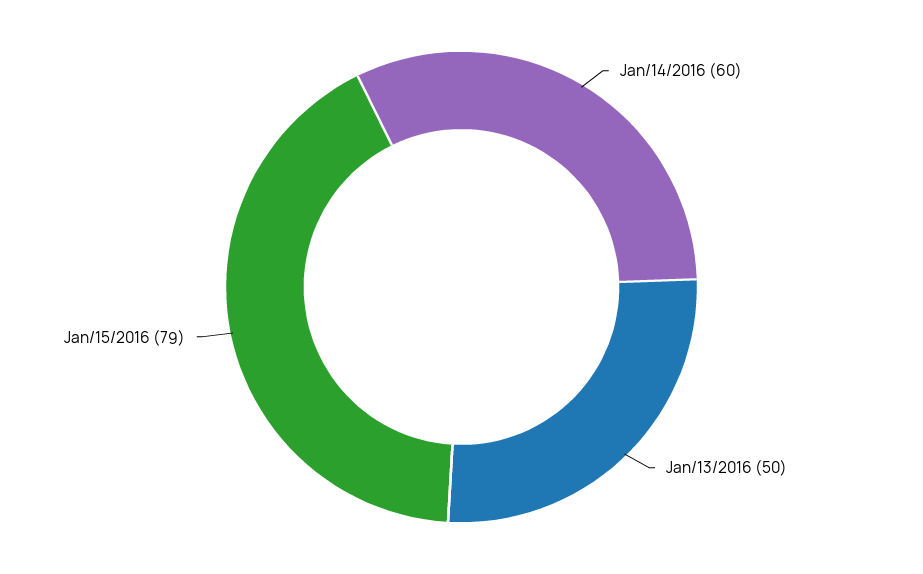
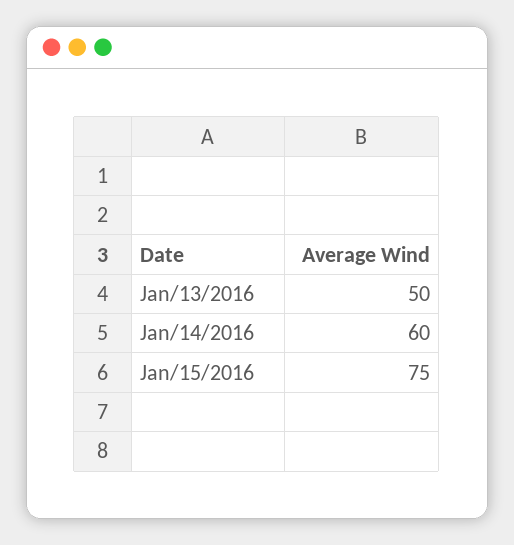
  {
    "Jan/14/2016": 60,
    "Jan/13/2016": 50,
-   "Jan/15/2016": 79
+   "Jan/15/2016": 75
  }

